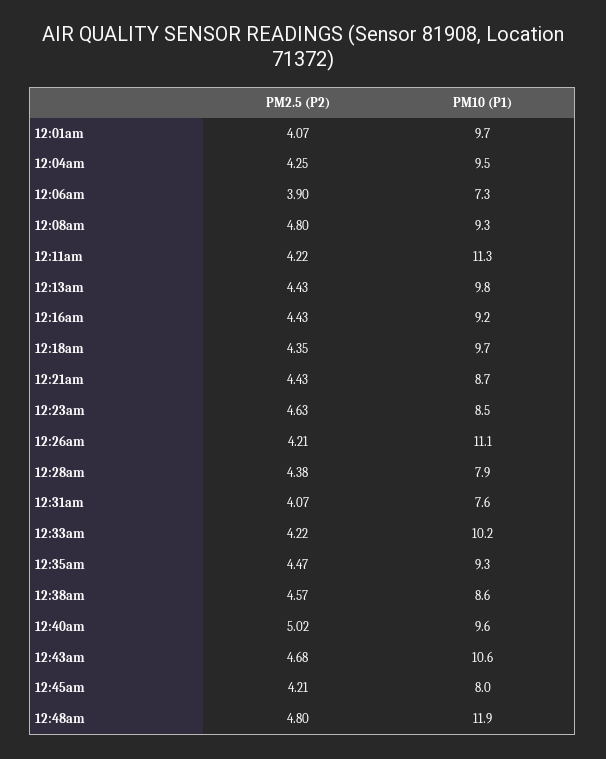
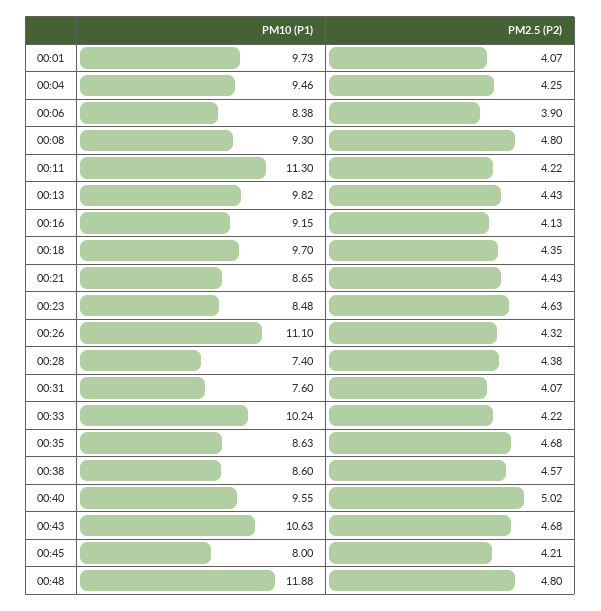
  {
    "PM2.5 (P2)": {
      "12:01am": 4.07,
      "12:04am": 4.25,
      "12:06am": 3.9,
      "12:08am": 4.8,
      "12:11am": 4.22,
      "12:13am": 4.43,
-     "12:16am": 4.43,
+     "12:16am": 4.13,
      "12:18am": 4.35,
      "12:21am": 4.43,
      "12:23am": 4.63,
-     "12:26am": 4.21,
+     "12:26am": 4.32,
      "12:28am": 4.38,
      "12:31am": 4.07,
      "12:33am": 4.22,
-     "12:35am": 4.47,
+     "12:35am": 4.68,
      "12:38am": 4.57,
      "12:40am": 5.02,
      "12:43am": 4.68,
      "12:45am": 4.21,
      "12:48am": 4.8
    },
    "PM10 (P1)": {
      "12:01am": 9.73,
      "12:04am": 9.46,
-     "12:06am": 7.3,
+     "12:06am": 8.38,
      "12:08am": 9.3,
      "12:11am": 11.3,
      "12:13am": 9.82,
      "12:16am": 9.15,
      "12:18am": 9.7,
      "12:21am": 8.65,
      "12:23am": 8.48,
      "12:26am": 11.1,
-     "12:28am": 7.9,
+     "12:28am": 7.4,
      "12:31am": 7.6,
      "12:33am": 10.24,
-     "12:35am": 9.3,
+     "12:35am": 8.63,
      "12:38am": 8.6,
      "12:40am": 9.55,
      "12:43am": 10.63,
      "12:45am": 8,
      "12:48am": 11.88
    }
  }

